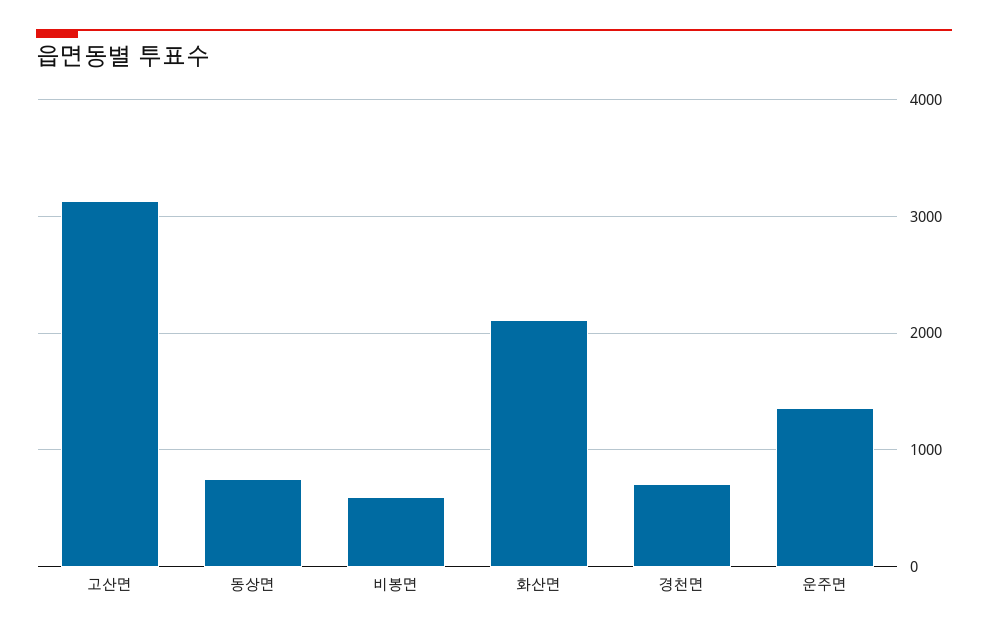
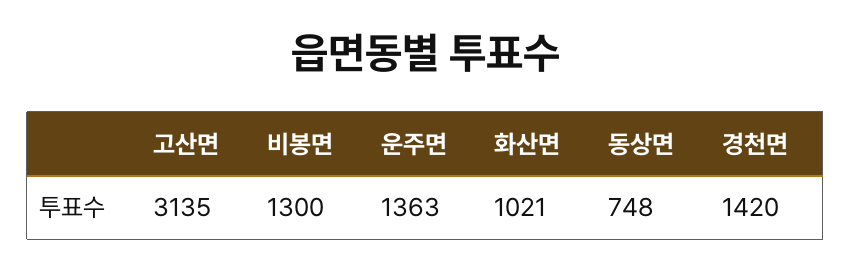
  {
    "고산면": 3135,
    "동상면": 748,
-   "비봉면": 600,
+   "비봉면": 1300,
-   "화산면": 2100,
+   "화산면": 1021,
-   "경천면": 700,
+   "경천면": 1420,
    "운주면": 1363
  }

